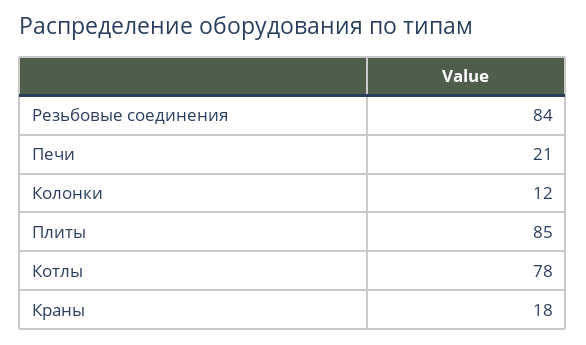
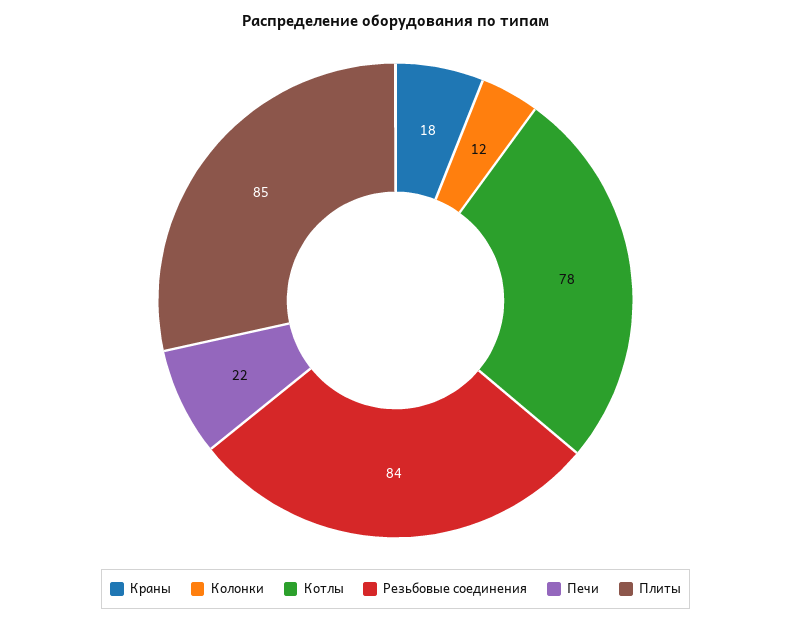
  {
    "Резьбовые соединения": 84,
-   "Печи": 21,
+   "Печи": 22,
    "Колонки": 12,
    "Плиты": 85,
    "Котлы": 78,
    "Краны": 18
  }

